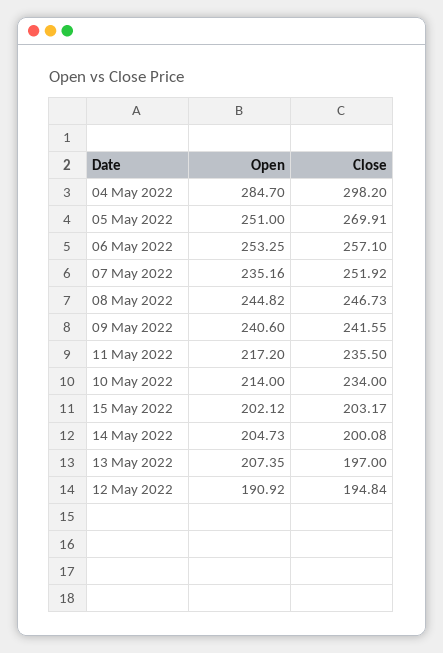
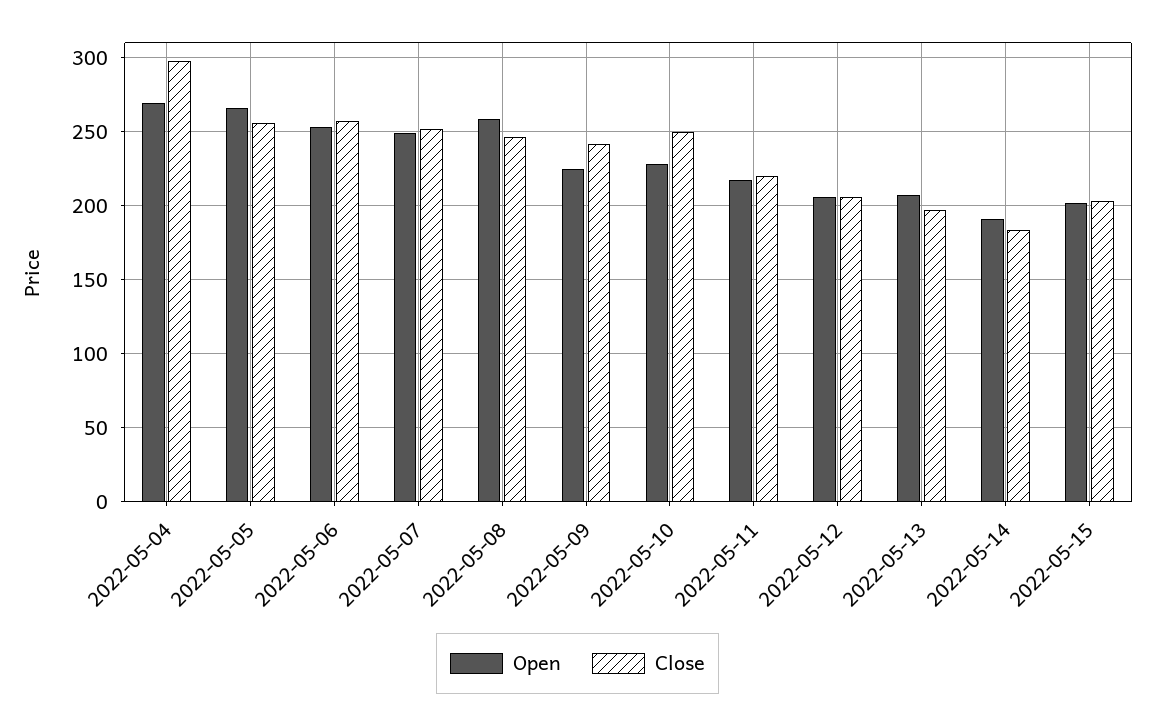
  {
    "Open": {
-     "04 May 2022": 284.7,
+     "04 May 2022": 270,
-     "05 May 2022": 251,
+     "05 May 2022": 265,
      "06 May 2022": 253.25,
-     "07 May 2022": 235.16,
+     "07 May 2022": 250,
-     "08 May 2022": 244.82,
+     "08 May 2022": 260,
-     "09 May 2022": 240.6,
+     "09 May 2022": 225,
      "11 May 2022": 217.2,
-     "10 May 2022": 214,
+     "10 May 2022": 230,
      "15 May 2022": 202.12,
-     "14 May 2022": 204.73,
+     "14 May 2022": 190,
      "13 May 2022": 207.35,
-     "12 May 2022": 190.92
+     "12 May 2022": 205
    },
    "Close": {
      "04 May 2022": 298.2,
-     "05 May 2022": 269.91,
+     "05 May 2022": 255,
      "06 May 2022": 257.1,
      "07 May 2022": 251.92,
      "08 May 2022": 246.73,
      "09 May 2022": 241.55,
-     "11 May 2022": 235.5,
+     "11 May 2022": 220,
-     "10 May 2022": 234,
+     "10 May 2022": 250,
      "15 May 2022": 203.17,
-     "14 May 2022": 200.08,
+     "14 May 2022": 185,
      "13 May 2022": 197,
-     "12 May 2022": 194.84
+     "12 May 2022": 205
    }
  }

